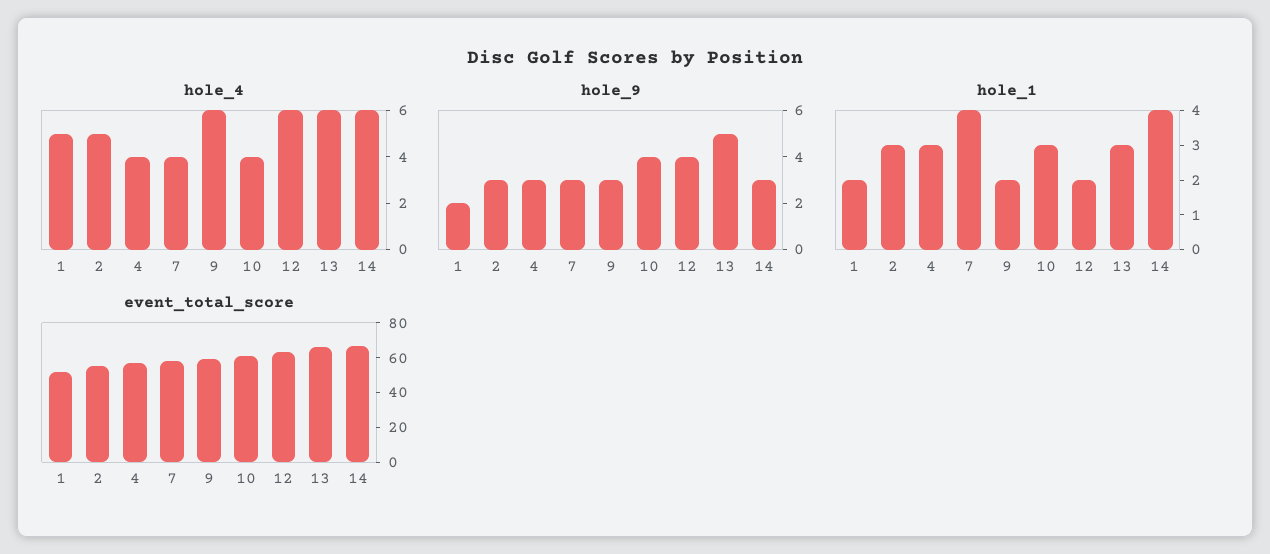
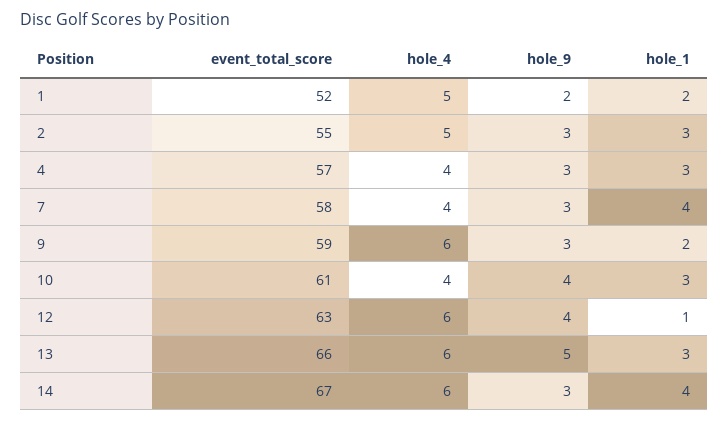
  {
    "hole_4": {
      "1": 5,
      "2": 5,
      "4": 4,
      "7": 4,
      "9": 6,
      "10": 4,
      "12": 6,
      "13": 6,
      "14": 6
    },
    "hole_9": {
      "1": 2,
      "2": 3,
      "4": 3,
      "7": 3,
      "9": 3,
      "10": 4,
      "12": 4,
      "13": 5,
      "14": 3
    },
    "hole_1": {
      "1": 2,
      "2": 3,
      "4": 3,
      "7": 4,
      "9": 2,
      "10": 3,
-     "12": 2,
+     "12": 1,
      "13": 3,
      "14": 4
    },
    "event_total_score": {
      "1": 52,
      "2": 55,
      "4": 57,
      "7": 58,
      "9": 59,
      "10": 61,
      "12": 63,
      "13": 66,
      "14": 67
    }
  }

